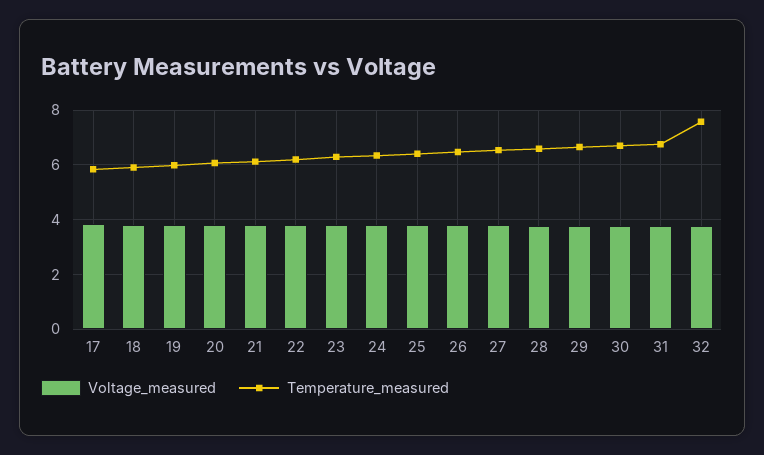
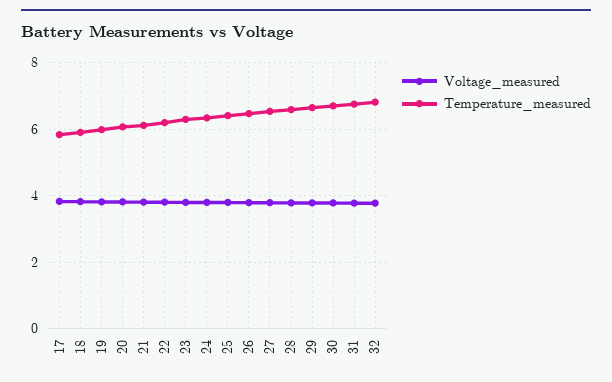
  {
    "Voltage_measured": {
      "17": 3.8,
      "18": 3.8,
      "19": 3.8,
      "20": 3.8,
      "21": 3.8,
      "22": 3.8,
      "23": 3.8,
      "24": 3.8,
      "25": 3.8,
      "26": 3.8,
      "27": 3.8,
      "28": 3.8,
      "29": 3.8,
      "30": 3.8,
      "31": 3.8,
      "32": 3.8
    },
    "Temperature_measured": {
      "17": 5.8,
      "18": 6,
      "19": 6,
      "20": 6,
      "21": 6.2,
      "22": 6.2,
      "23": 6.2,
      "24": 6.4,
      "25": 6.4,
      "26": 6.4,
      "27": 6.6,
      "28": 6.6,
      "29": 6.6,
      "30": 6.6,
      "31": 6.8,
-     "32": 7.5
+     "32": 6.8
    }
  }

